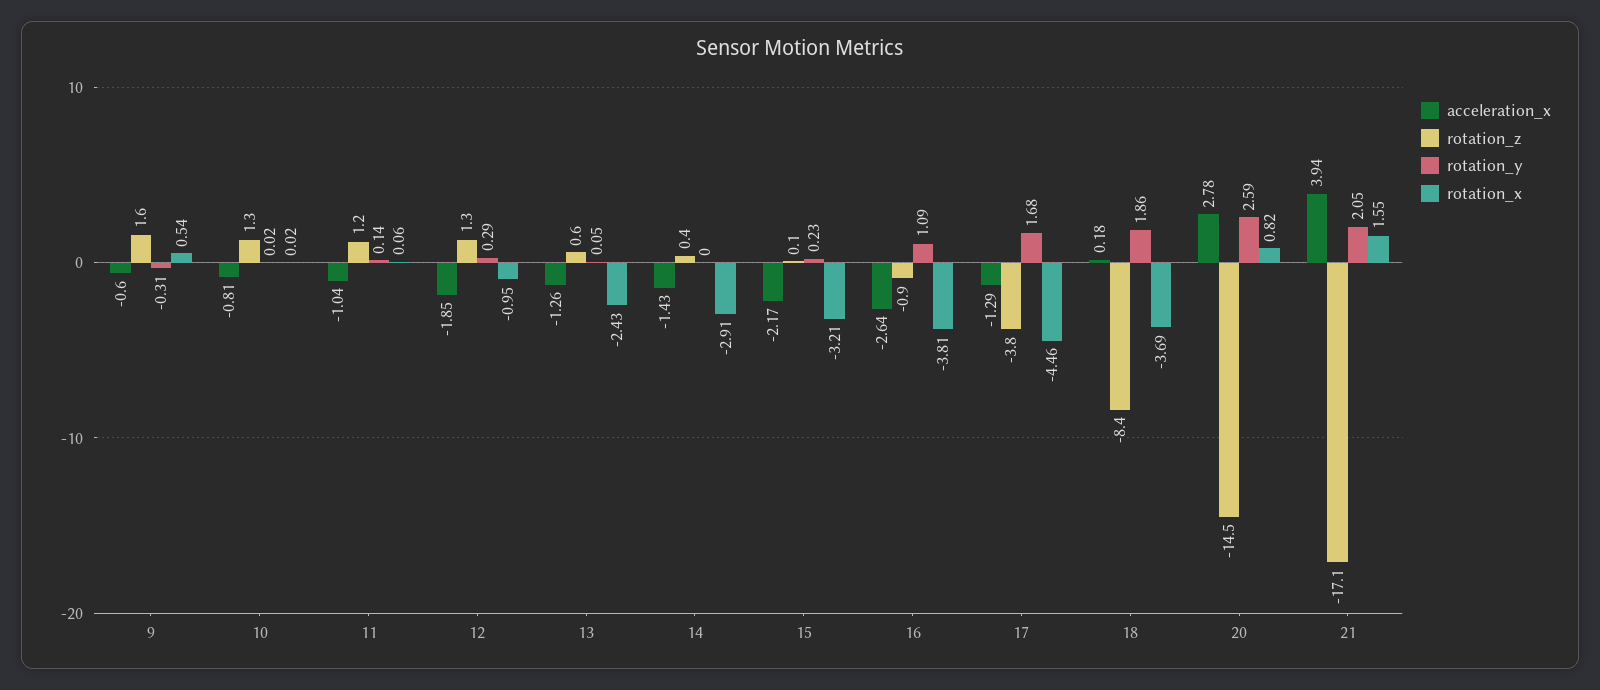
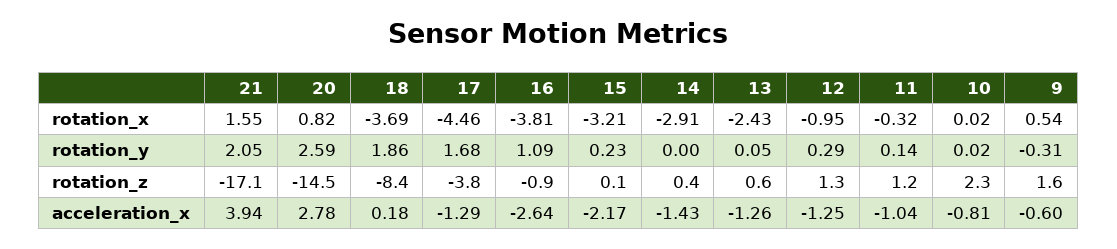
  {
    "acceleration_x": {
      "9": -0.6,
      "10": -0.81,
      "11": -1.04,
-     "12": -1.85,
+     "12": -1.25,
      "13": -1.26,
      "14": -1.43,
      "15": -2.17,
      "16": -2.64,
      "17": -1.29,
      "18": 0.18,
      "20": 2.78,
      "21": 3.94
    },
    "rotation_z": {
      "9": 1.6,
-     "10": 1.3,
+     "10": 2.3,
      "11": 1.2,
      "12": 1.3,
      "13": 0.6,
      "14": 0.4,
      "15": 0.1,
      "16": -0.9,
      "17": -3.8,
      "18": -8.4,
      "20": -14.5,
      "21": -17.1
    },
    "rotation_y": {
      "9": -0.31,
      "10": 0.02,
      "11": 0.14,
      "12": 0.29,
      "13": 0.05,
      "14": 0,
      "15": 0.23,
      "16": 1.09,
      "17": 1.68,
      "18": 1.86,
      "20": 2.59,
      "21": 2.05
    },
    "rotation_x": {
      "9": 0.54,
      "10": 0.02,
-     "11": 0.06,
+     "11": -0.32,
      "12": -0.95,
      "13": -2.43,
      "14": -2.91,
      "15": -3.21,
      "16": -3.81,
      "17": -4.46,
      "18": -3.69,
      "20": 0.82,
      "21": 1.55
    }
  }

